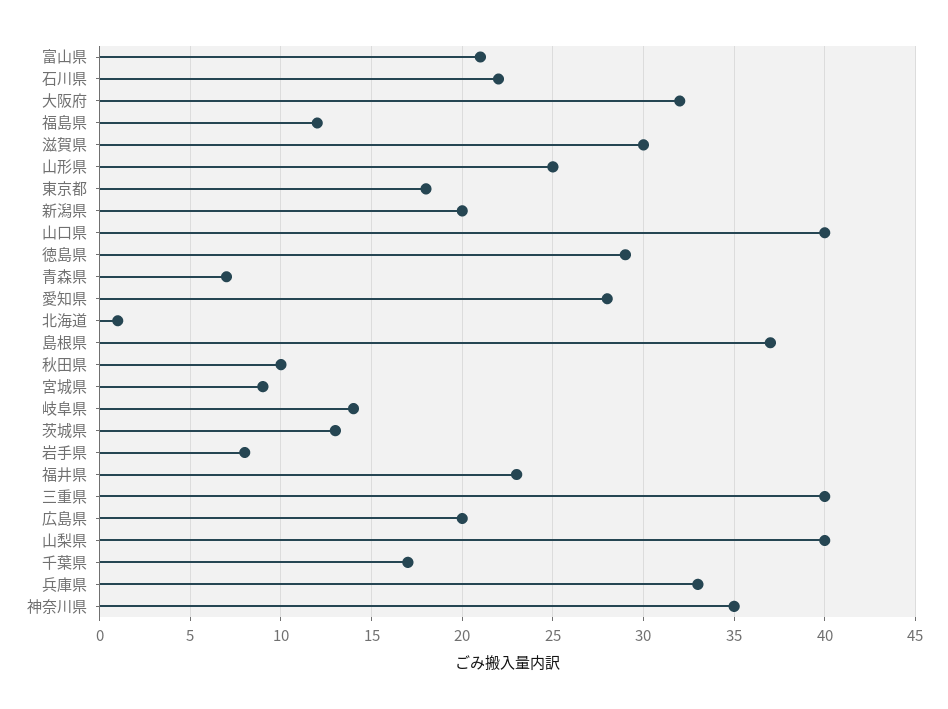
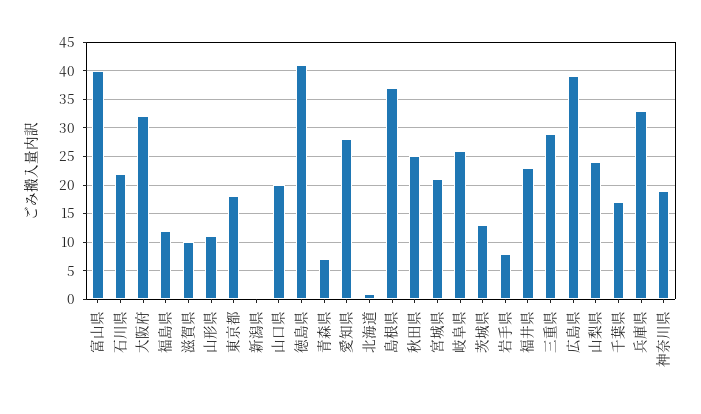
  {
-   "富山県": 21,
+   "富山県": 40,
    "石川県": 22,
    "大阪府": 32,
    "福島県": 12,
-   "滋賀県": 30,
+   "滋賀県": 10,
-   "山形県": 25,
+   "山形県": 10,
    "東京都": 18,
-   "新潟県": 20,
+   "新潟県": 0,
-   "山口県": 40,
+   "山口県": 20,
-   "徳島県": 29,
+   "徳島県": 40,
    "青森県": 7,
    "愛知県": 28,
    "北海道": 1,
    "島根県": 37,
-   "秋田県": 10,
+   "秋田県": 25,
-   "宮城県": 9,
+   "宮城県": 20,
-   "岐阜県": 14,
+   "岐阜県": 25,
    "茨城県": 13,
    "岩手県": 8,
    "福井県": 23,
-   "三重県": 40,
+   "三重県": 30,
-   "広島県": 20,
+   "広島県": 40,
-   "山梨県": 40,
+   "山梨県": 25,
    "千葉県": 17,
    "兵庫県": 33,
-   "神奈川県": 35
+   "神奈川県": 20
  }

